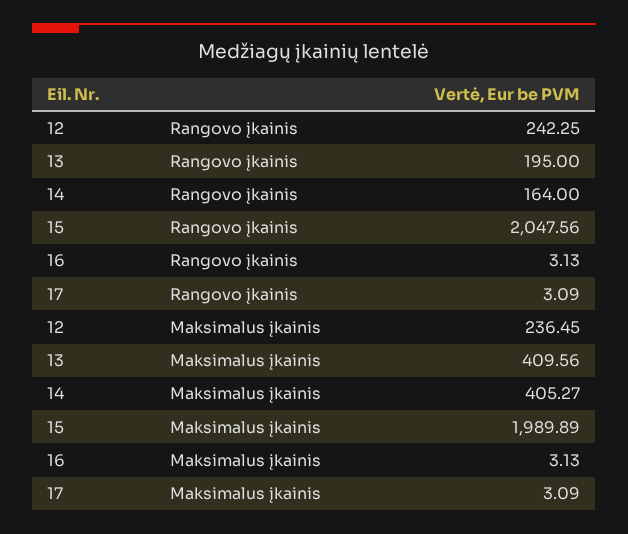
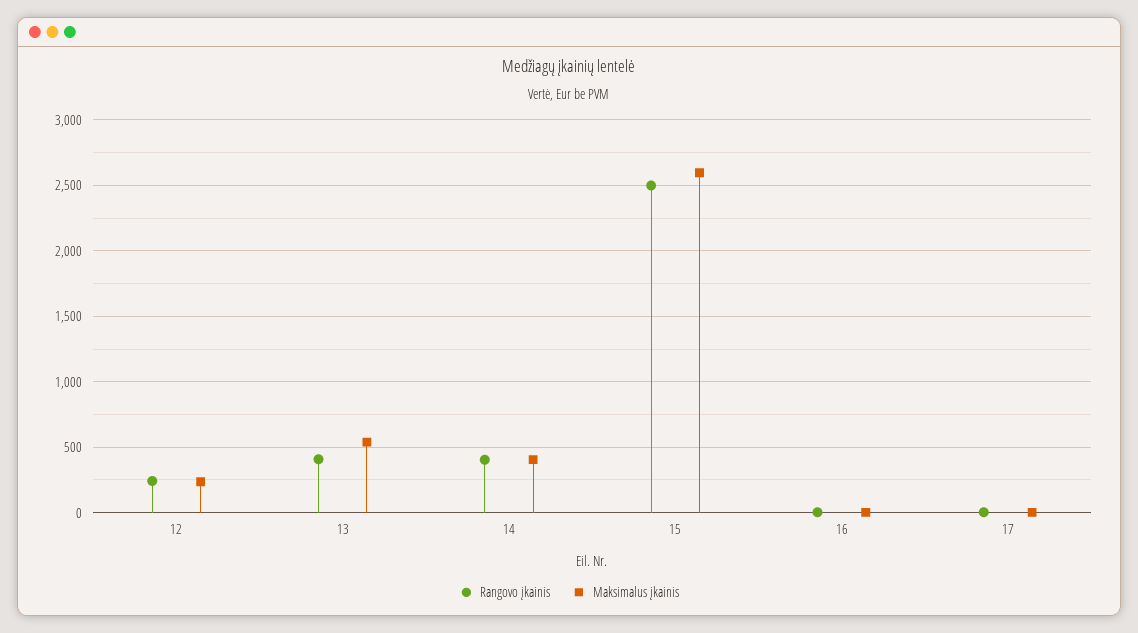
  {
    "Rangovo įkainis": {
      "12": 242.25,
-     "13": 195,
+     "13": 400,
-     "14": 164,
+     "14": 400,
-     "15": 2047.56,
+     "15": 2500,
      "16": 3.13,
      "17": 3.09
    },
    "Maksimalus įkainis": {
      "12": 236.45,
-     "13": 409.56,
+     "13": 550,
      "14": 405.27,
-     "15": 1989.89,
+     "15": 2600,
      "16": 3.13,
      "17": 3.09
    }
  }

